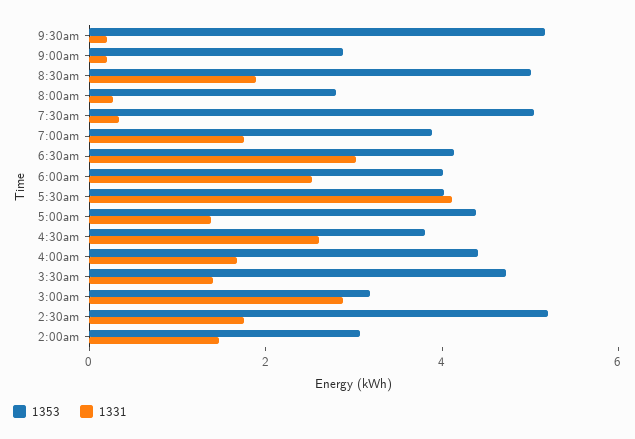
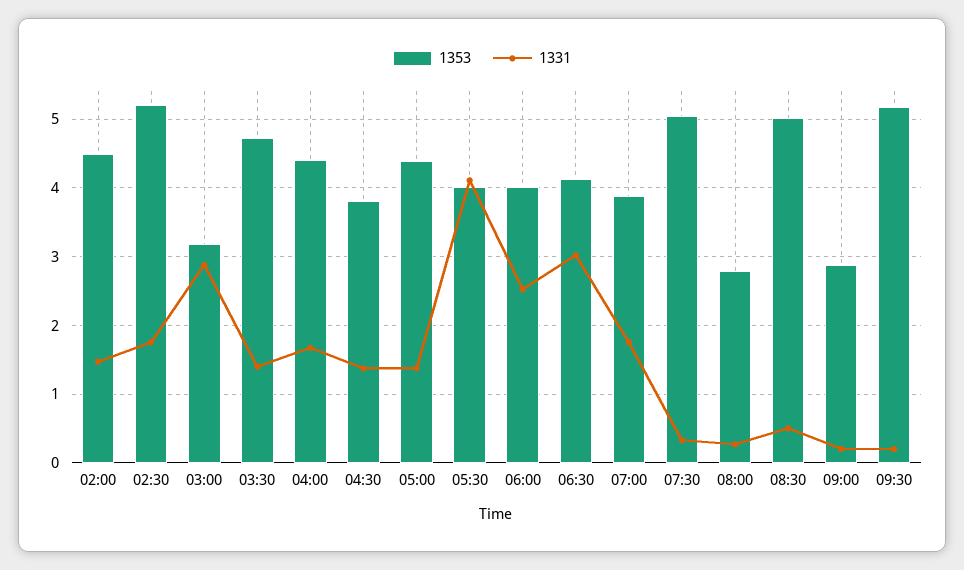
  {
    "1353": {
      "9:30am": 5.2,
      "9:00am": 2.9,
      "8:30am": 5,
      "8:00am": 2.8,
      "7:30am": 5,
      "7:00am": 3.9,
      "6:30am": 4.1,
      "6:00am": 4,
      "5:30am": 4,
      "5:00am": 4.4,
      "4:30am": 3.8,
      "4:00am": 4.4,
      "3:30am": 4.7,
      "3:00am": 3.2,
      "2:30am": 5.2,
-     "2:00am": 3
+     "2:00am": 4.5
    },
    "1331": {
      "9:30am": 0.2,
      "9:00am": 0.2,
-     "8:30am": 2,
+     "8:30am": 0.5,
      "8:00am": 0.3,
      "7:30am": 0.3,
      "7:00am": 1.8,
      "6:30am": 3,
      "6:00am": 2.5,
      "5:30am": 4.1,
      "5:00am": 1.4,
-     "4:30am": 2.5,
+     "4:30am": 1.4,
      "4:00am": 1.7,
      "3:30am": 1.4,
      "3:00am": 2.9,
      "2:30am": 1.8,
      "2:00am": 1.5
    }
  }

